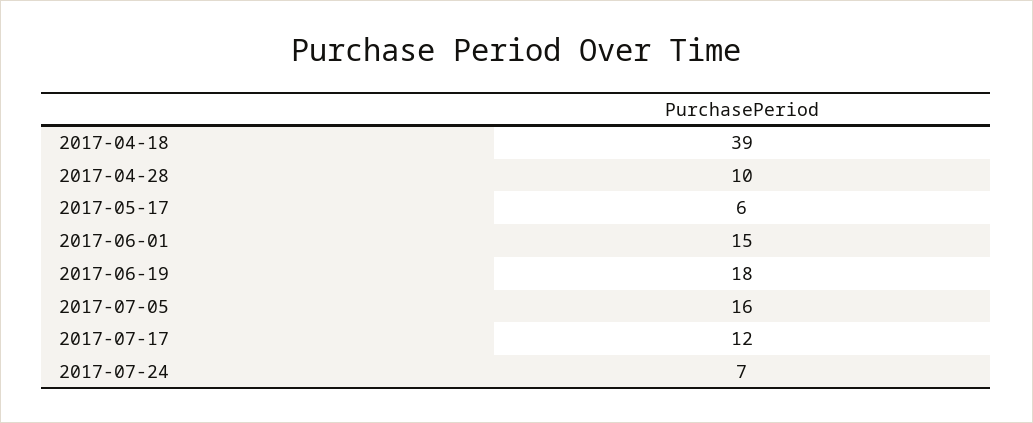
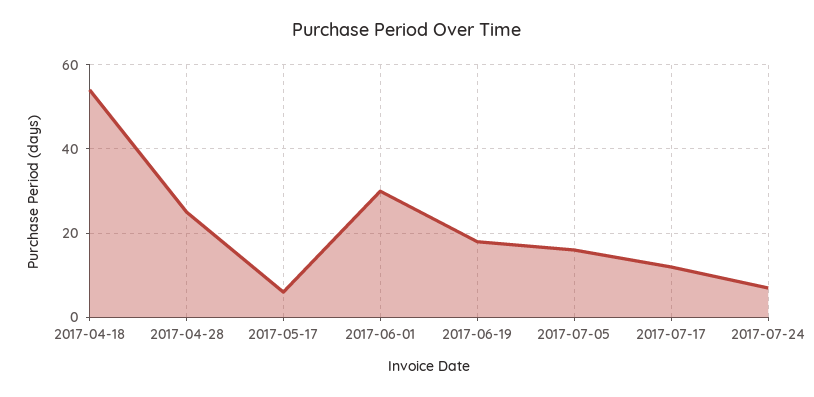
  {
-   "2017-04-18": 39,
+   "2017-04-18": 55,
-   "2017-04-28": 10,
+   "2017-04-28": 25,
    "2017-05-17": 6,
-   "2017-06-01": 15,
+   "2017-06-01": 30,
    "2017-06-19": 18,
    "2017-07-05": 16,
    "2017-07-17": 12,
    "2017-07-24": 7
  }

